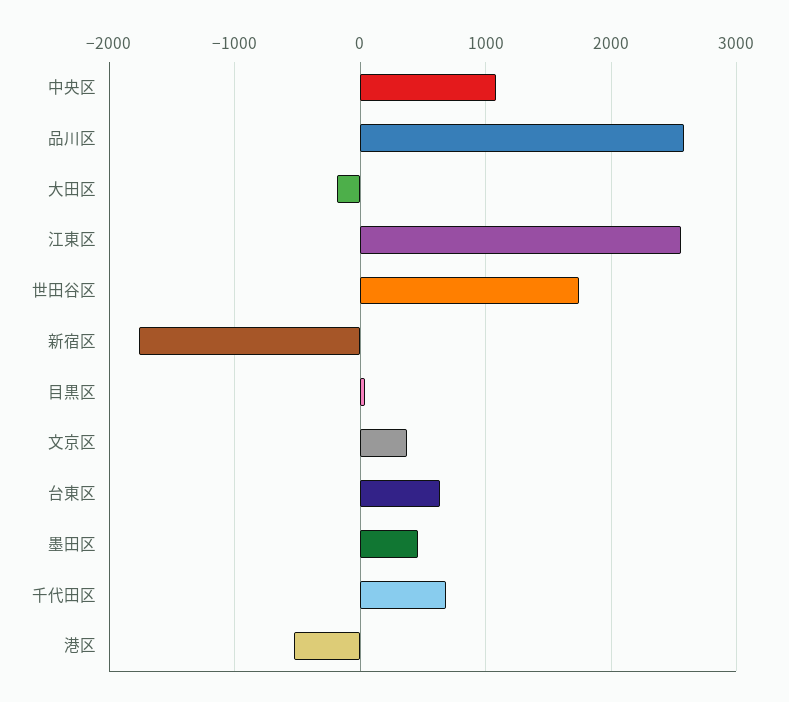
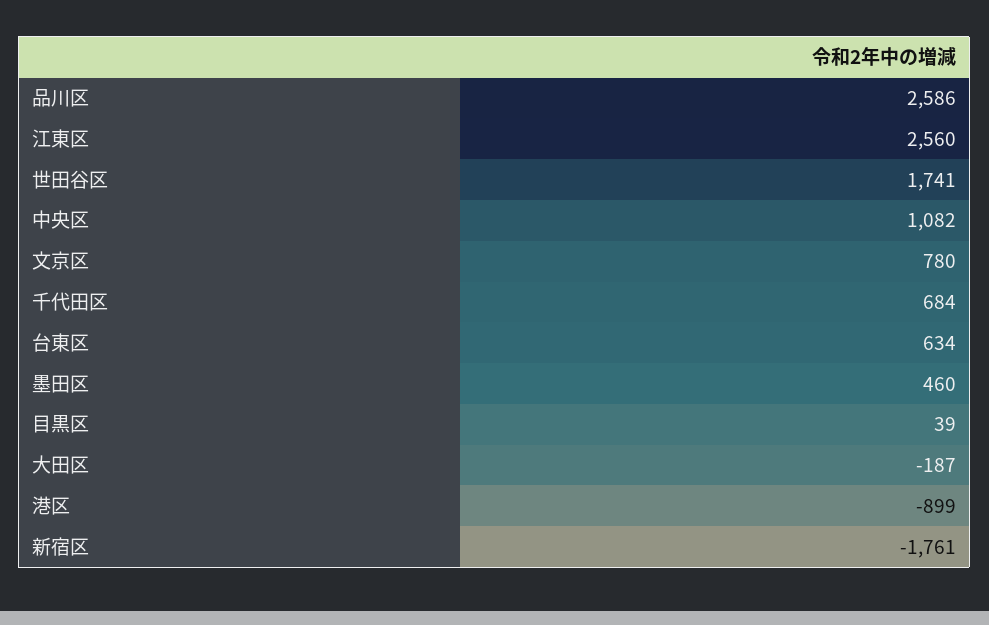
  {
    "中央区": 1082,
    "品川区": 2586,
    "大田区": -187,
    "江東区": 2560,
    "世田谷区": 1741,
    "新宿区": -1761,
    "目黒区": 39,
-   "文京区": 400,
+   "文京区": 780,
    "台東区": 634,
    "墨田区": 460,
    "千代田区": 684,
-   "港区": -500
+   "港区": -899
  }

